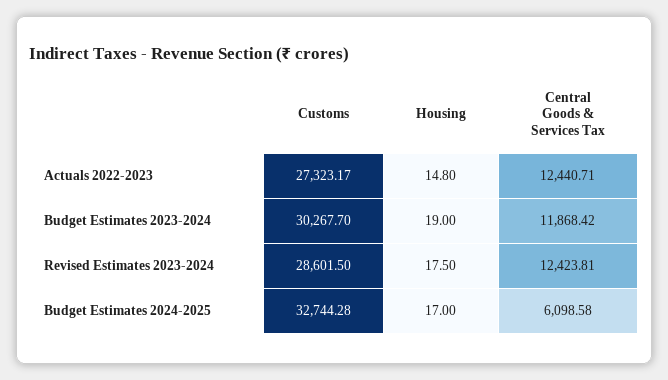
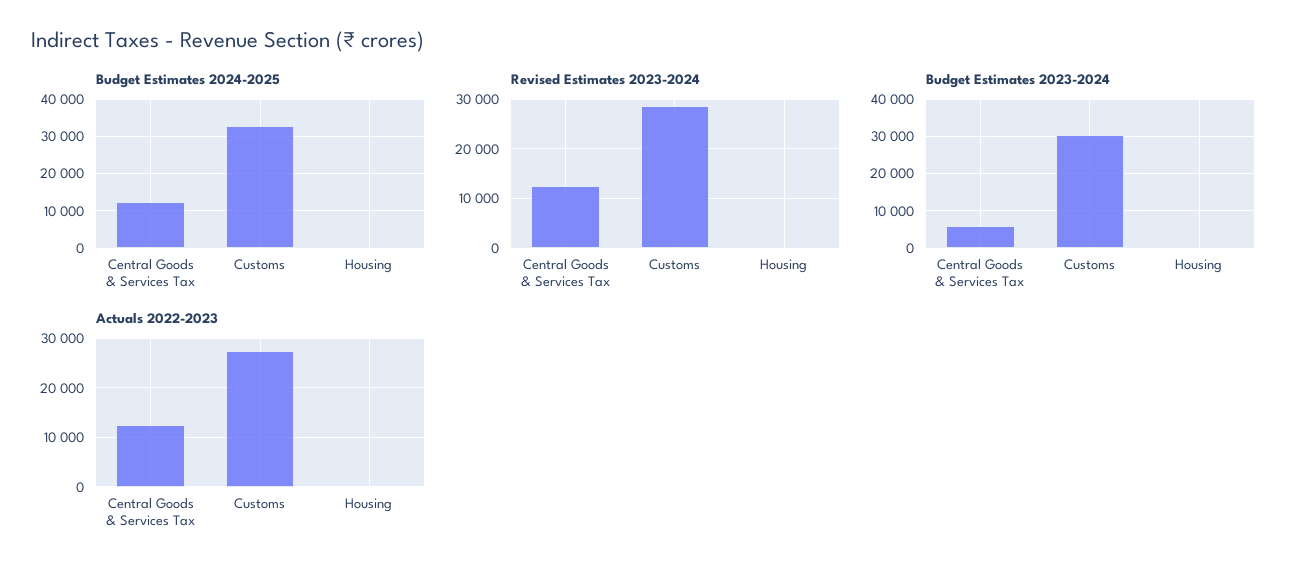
  {
    "Actuals 2022-2023": {
      "Customs": 27323.17,
      "Housing": 14.8,
      "Central Goods & Services Tax": 12440.71
    },
    "Budget Estimates 2023-2024": {
      "Customs": 30267.7,
      "Housing": 19,
-     "Central Goods & Services Tax": 11868.42
+     "Central Goods & Services Tax": 6000
    },
    "Revised Estimates 2023-2024": {
      "Customs": 28601.5,
      "Housing": 17.5,
      "Central Goods & Services Tax": 12423.81
    },
    "Budget Estimates 2024-2025": {
      "Customs": 32744.28,
      "Housing": 17,
-     "Central Goods & Services Tax": 6098.58
+     "Central Goods & Services Tax": 12000
    }
  }

